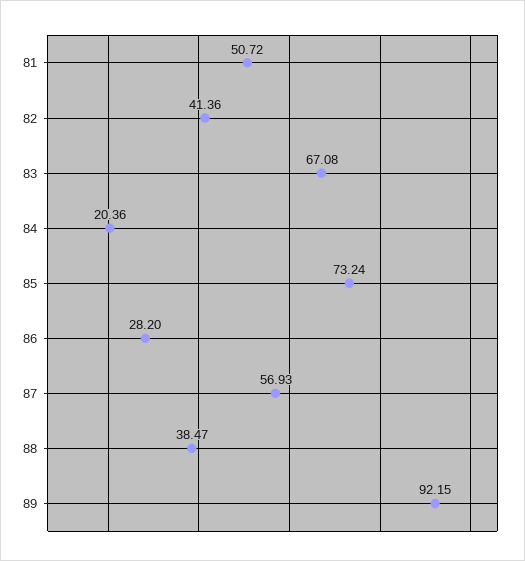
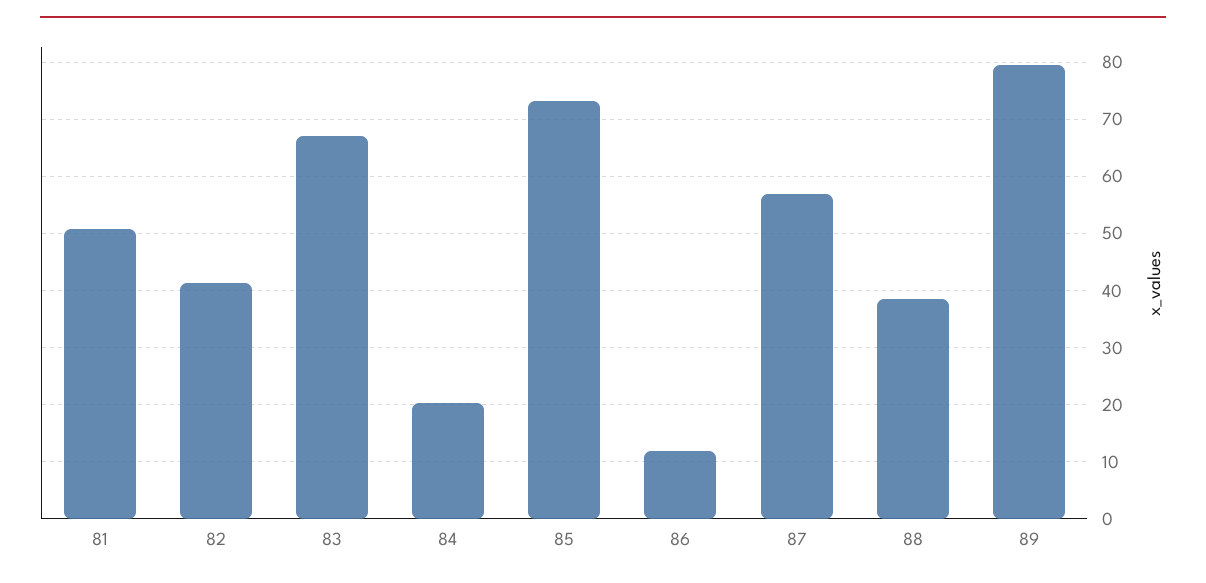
  {
    "81": 50.72,
    "82": 41.36,
    "83": 67.08,
    "84": 20.36,
    "85": 73.24,
-   "86": 28.2,
+   "86": 12,
    "87": 56.93,
    "88": 38.47,
-   "89": 92.15
+   "89": 80
  }

